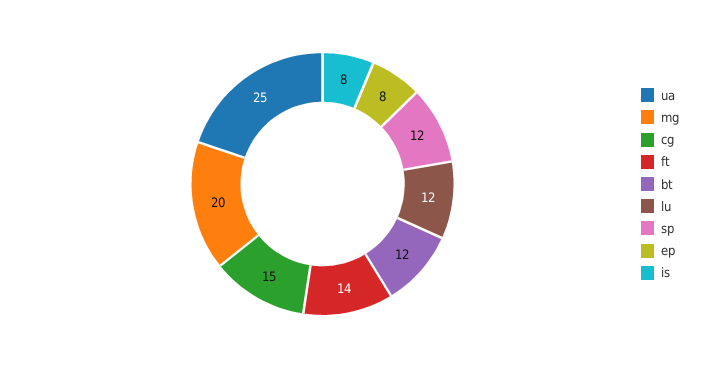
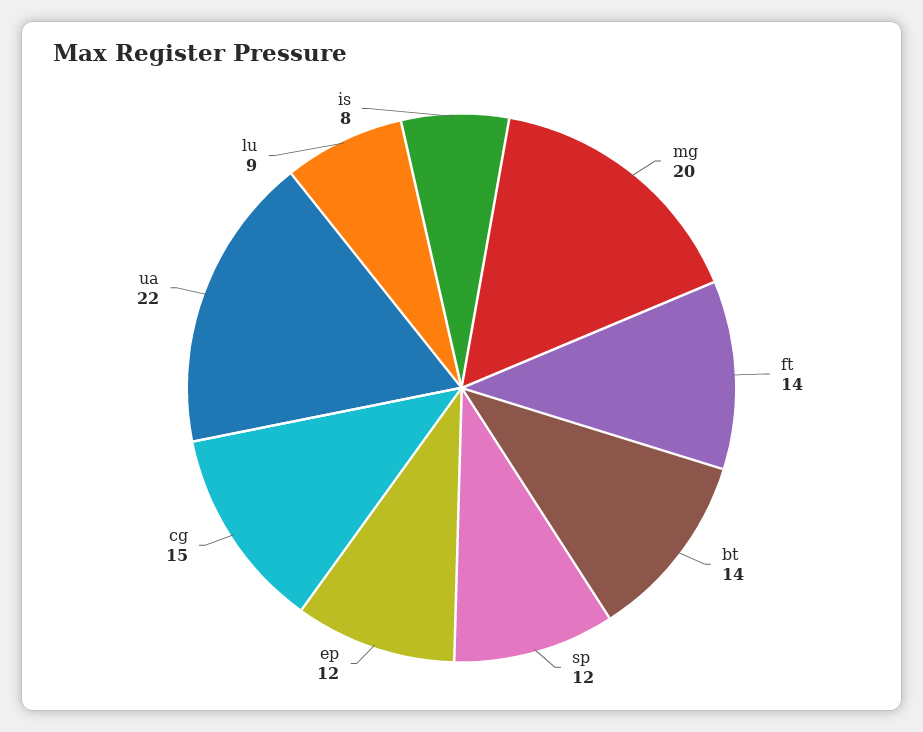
  {
-   "ua": 25,
+   "ua": 22,
    "mg": 20,
    "cg": 15,
    "ft": 14,
-   "bt": 12,
+   "bt": 14,
-   "lu": 12,
+   "lu": 9,
    "sp": 12,
-   "ep": 8,
+   "ep": 12,
    "is": 8
  }

